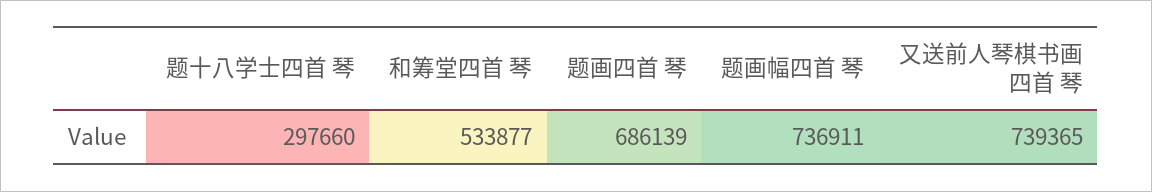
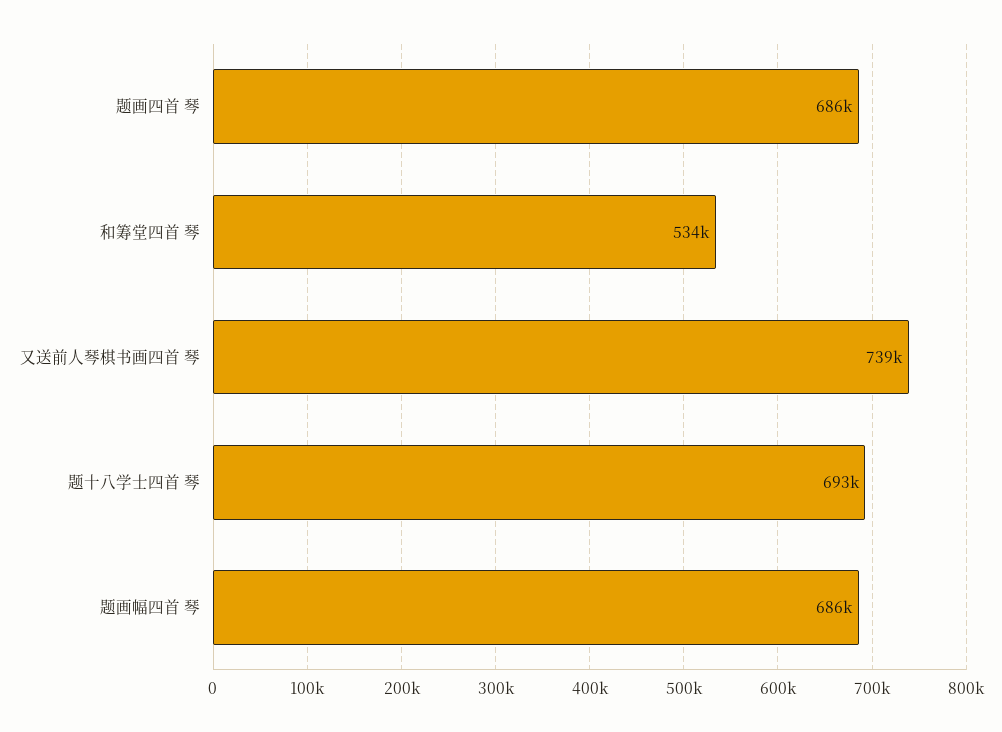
  {
-   "题十八学士四首 琴": 297660,
+   "题十八学士四首 琴": 693000,
    "和筹堂四首 琴": 533877,
    "题画四首 琴": 686139,
-   "题画幅四首 琴": 736911,
+   "题画幅四首 琴": 686000,
    "又送前人琴棋书画四首 琴": 739365
  }

